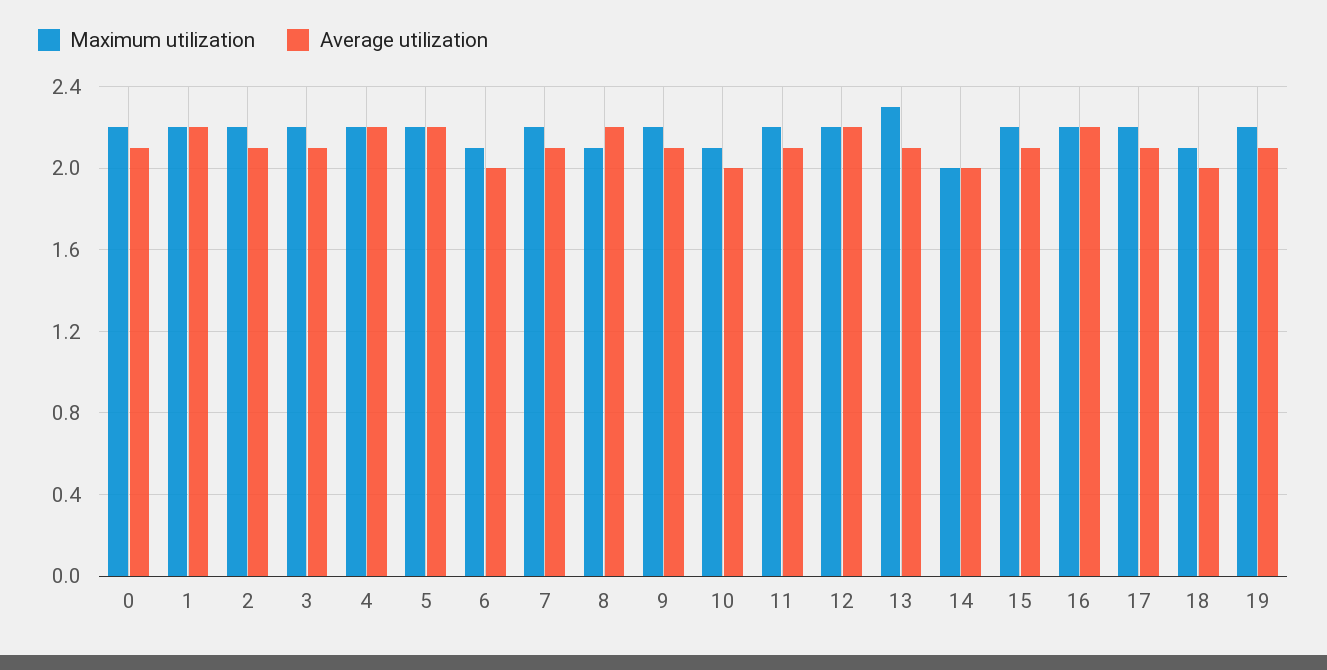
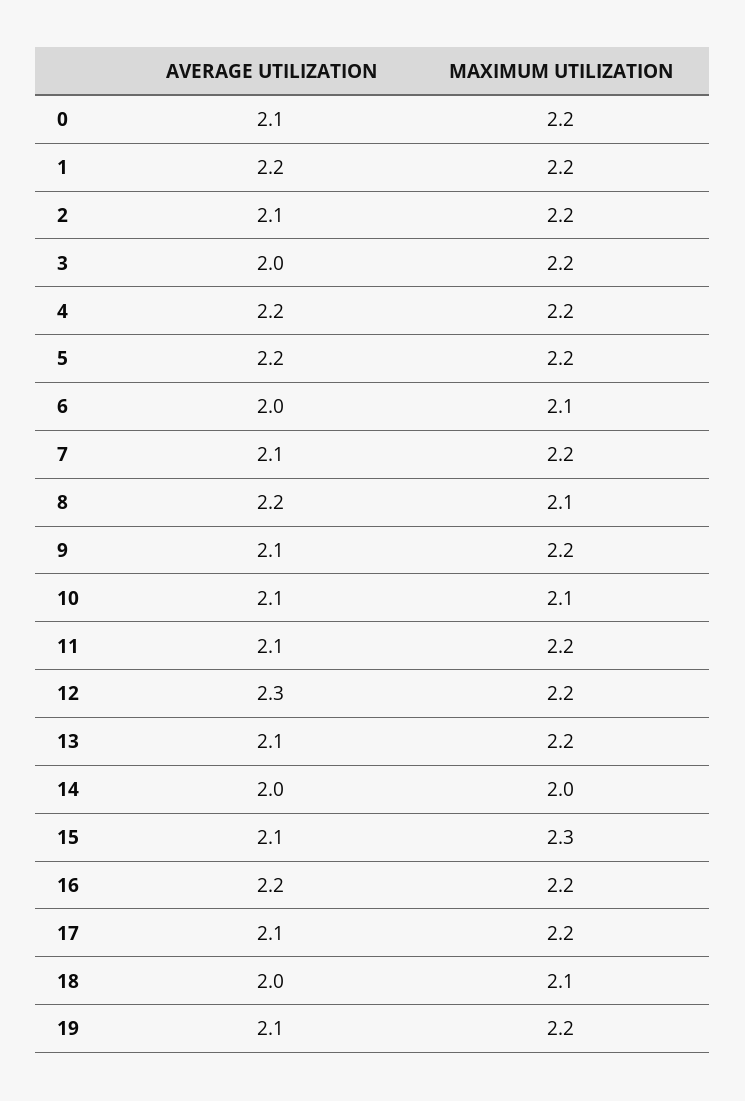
  {
    "Maximum utilization": {
      "0": 2.2,
      "1": 2.2,
      "2": 2.2,
      "3": 2.2,
      "4": 2.2,
      "5": 2.2,
      "6": 2.1,
      "7": 2.2,
      "8": 2.1,
      "9": 2.2,
      "10": 2.1,
      "11": 2.2,
      "12": 2.2,
-     "13": 2.3,
+     "13": 2.2,
      "14": 2,
-     "15": 2.2,
+     "15": 2.3,
      "16": 2.2,
      "17": 2.2,
      "18": 2.1,
      "19": 2.2
    },
    "Average utilization": {
      "0": 2.1,
      "1": 2.2,
      "2": 2.1,
-     "3": 2.1,
+     "3": 2,
      "4": 2.2,
      "5": 2.2,
      "6": 2,
      "7": 2.1,
      "8": 2.2,
      "9": 2.1,
-     "10": 2,
+     "10": 2.1,
      "11": 2.1,
-     "12": 2.2,
+     "12": 2.3,
      "13": 2.1,
      "14": 2,
      "15": 2.1,
      "16": 2.2,
      "17": 2.1,
      "18": 2,
      "19": 2.1
    }
  }

